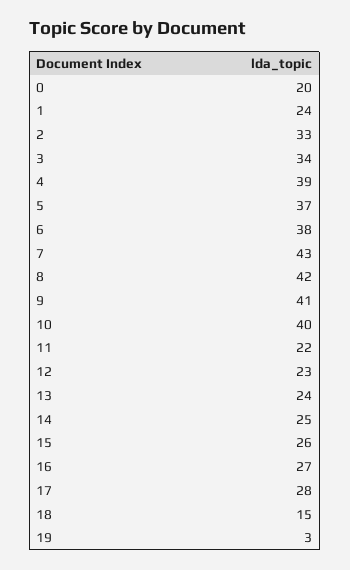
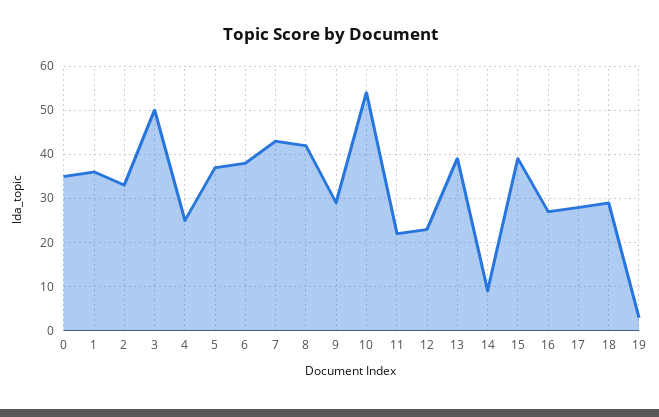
  {
-   "0": 20,
+   "0": 35,
-   "1": 24,
+   "1": 35,
    "2": 33,
-   "3": 34,
+   "3": 50,
-   "4": 39,
+   "4": 25,
    "5": 37,
    "6": 38,
    "7": 43,
    "8": 42,
-   "9": 41,
+   "9": 30,
-   "10": 40,
+   "10": 55,
    "11": 22,
    "12": 23,
-   "13": 24,
+   "13": 40,
-   "14": 25,
+   "14": 10,
-   "15": 26,
+   "15": 40,
    "16": 27,
    "17": 28,
-   "18": 15,
+   "18": 30,
    "19": 3
  }

